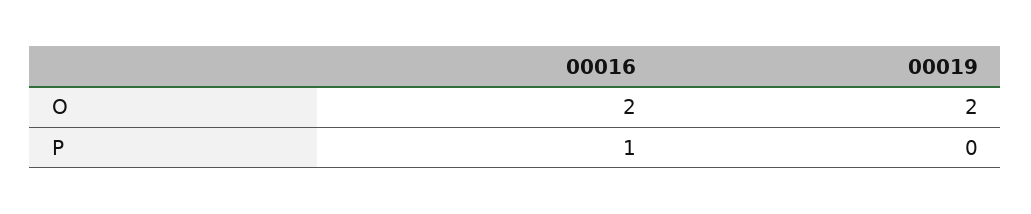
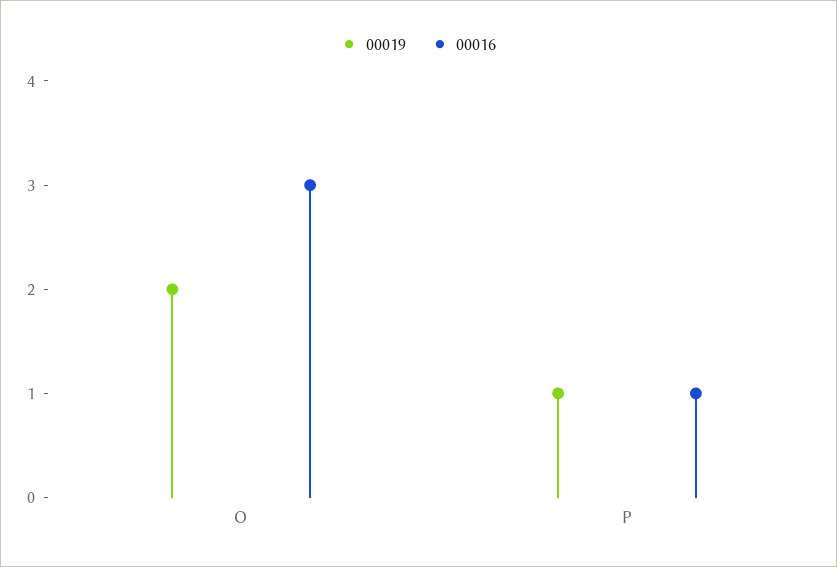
  {
    "00016": {
-     "O": 2,
+     "O": 3,
      "P": 1
    },
    "00019": {
      "O": 2,
-     "P": 0
+     "P": 1
    }
  }

